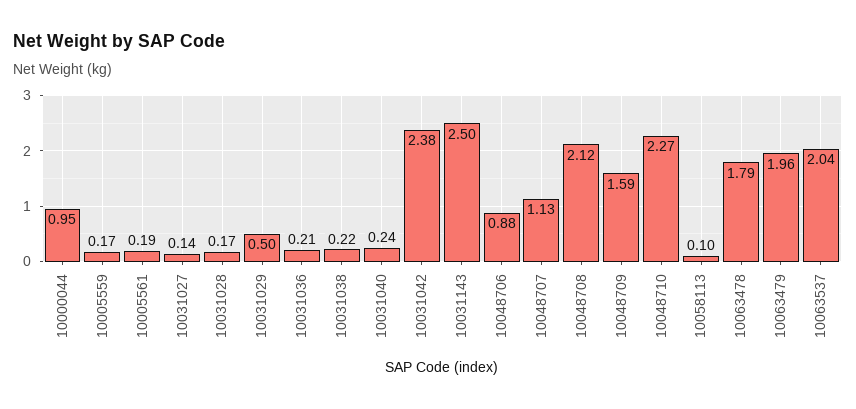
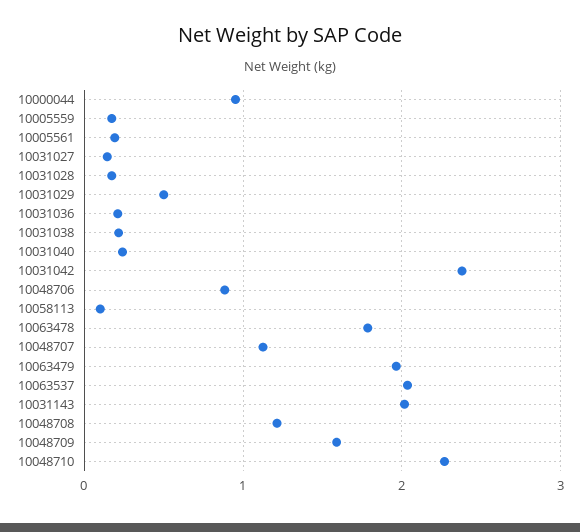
  {
    "10000044": 0.95,
    "10005559": 0.17,
    "10005561": 0.19,
    "10031027": 0.14,
    "10031028": 0.17,
    "10031029": 0.5,
    "10031036": 0.21,
    "10031038": 0.22,
    "10031040": 0.24,
    "10031042": 2.38,
-   "10031143": 2.5,
+   "10031143": 2,
    "10048706": 0.88,
    "10048707": 1.13,
-   "10048708": 2.12,
+   "10048708": 1.2,
    "10048709": 1.59,
    "10048710": 2.27,
    "10058113": 0.1,
    "10063478": 1.79,
    "10063479": 1.96,
    "10063537": 2.04
  }

